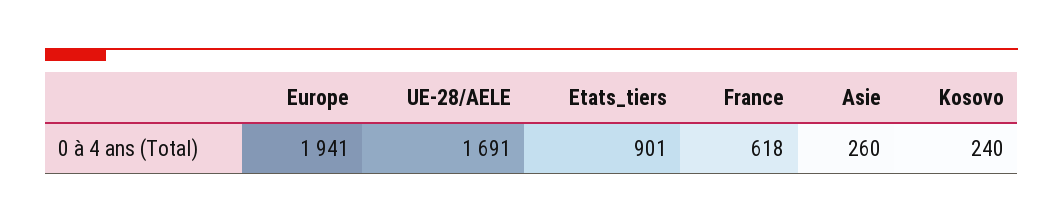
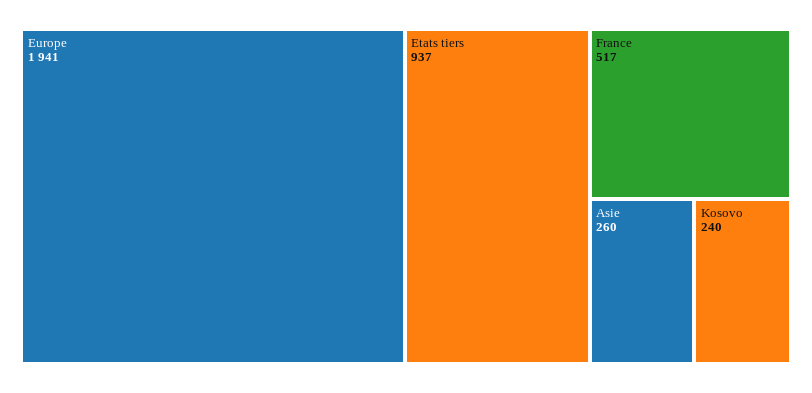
  {
    "Europe": 1941,
-   "UE-28/AELE": 1691,
-   "Etats_tiers": 901,
+   "Etats_tiers": 937,
-   "France": 618,
+   "France": 517,
    "Asie": 260,
    "Kosovo": 240
  }

